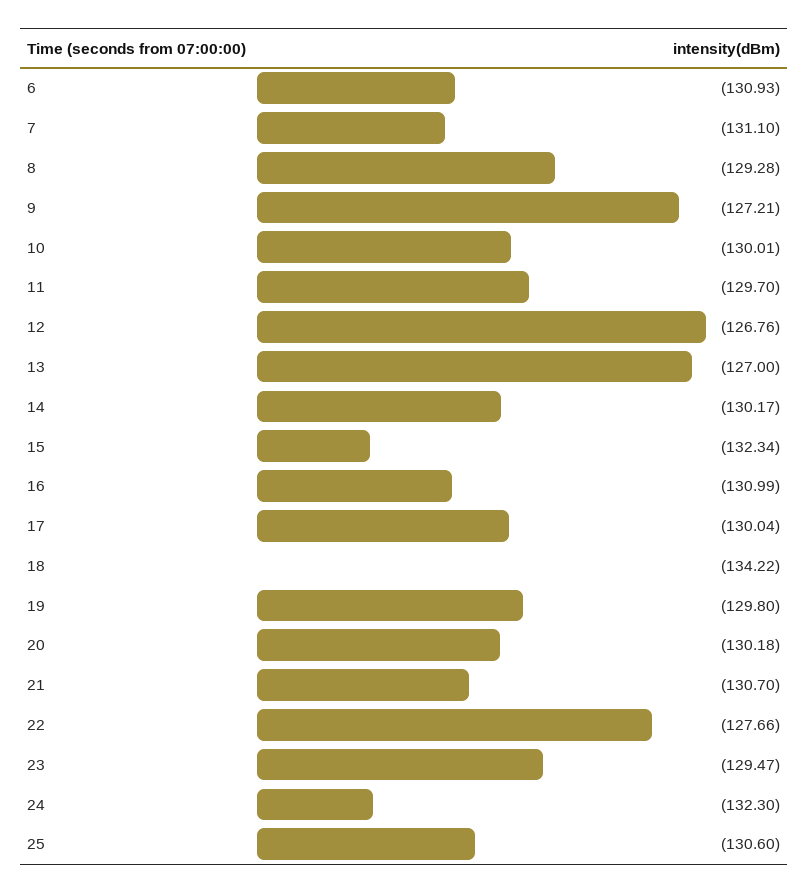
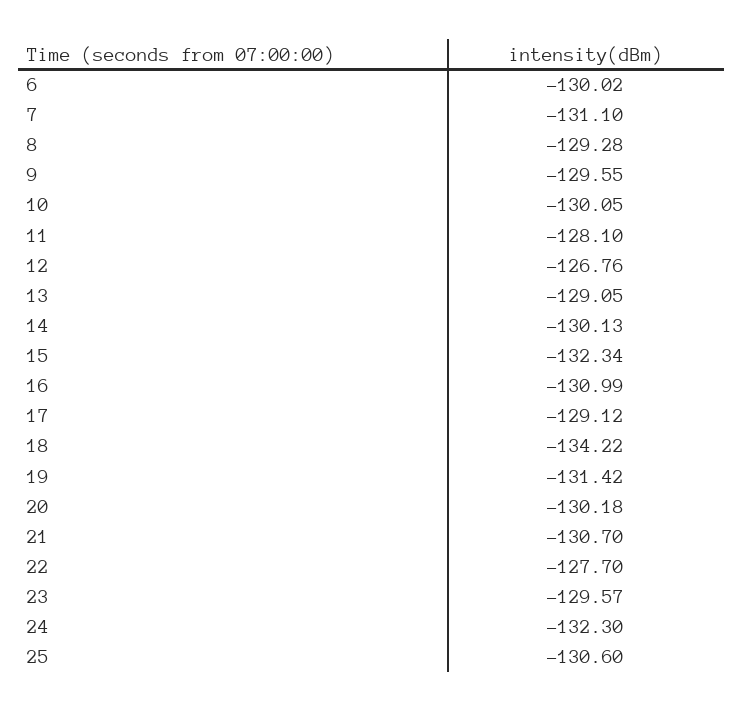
  {
-   "6": -130.93,
+   "6": -130.02,
    "7": -131.1,
    "8": -129.28,
-   "9": -127.21,
+   "9": -129.55,
-   "10": -130.01,
+   "10": -130.05,
-   "11": -129.7,
+   "11": -128.1,
    "12": -126.76,
-   "13": -127,
+   "13": -129.05,
-   "14": -130.17,
+   "14": -130.13,
    "15": -132.34,
    "16": -130.99,
-   "17": -130.04,
+   "17": -129.12,
    "18": -134.22,
-   "19": -129.8,
+   "19": -131.42,
    "20": -130.18,
    "21": -130.7,
-   "22": -127.66,
+   "22": -127.7,
-   "23": -129.47,
+   "23": -129.57,
    "24": -132.3,
    "25": -130.6
  }

